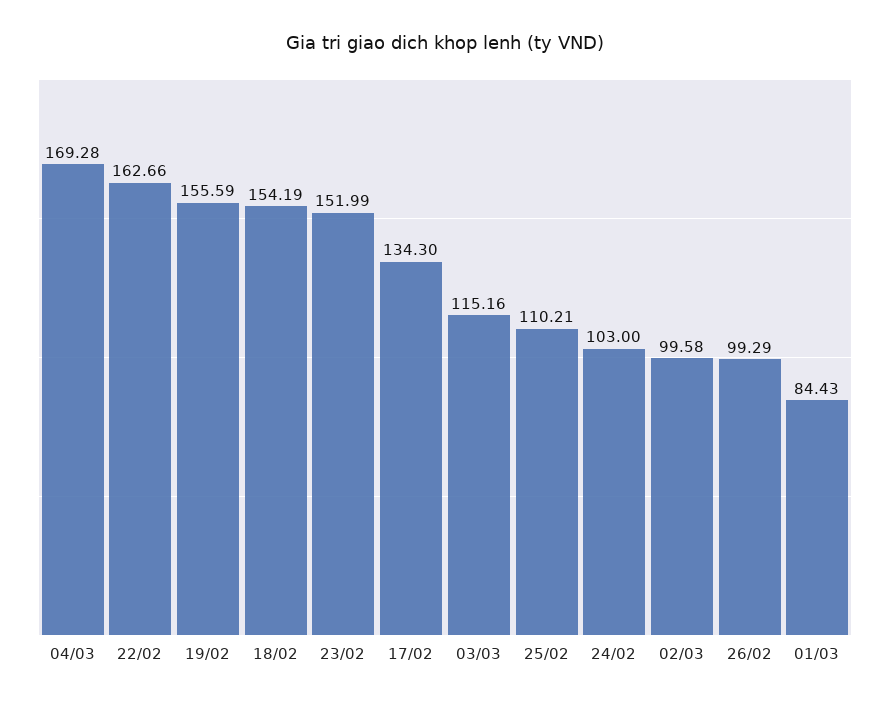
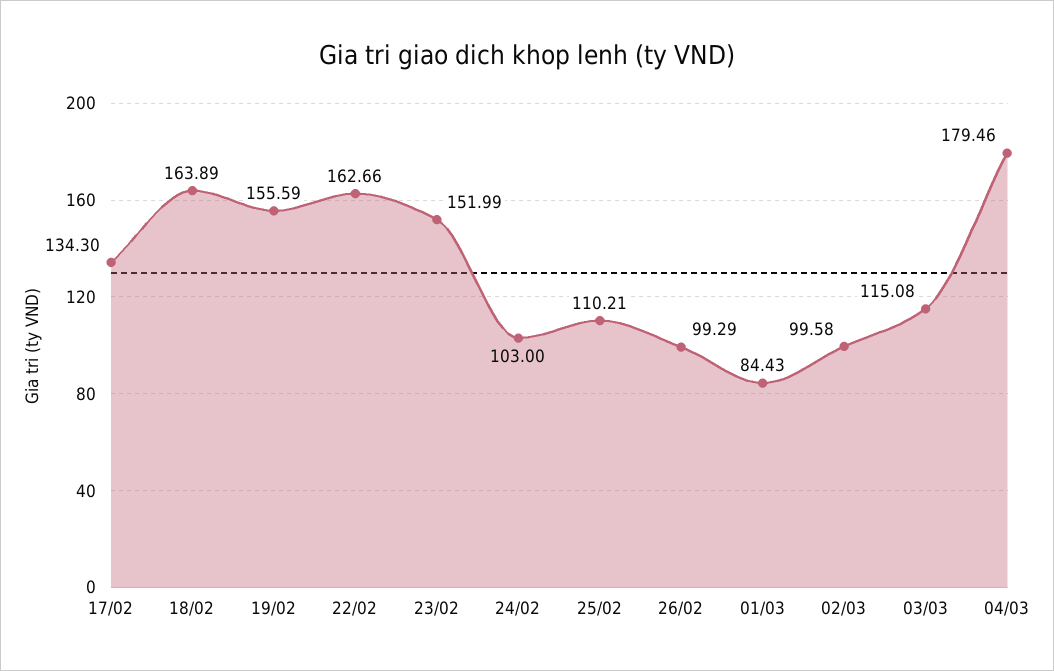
  {
-   "04/03": 169.28,
+   "04/03": 179.46,
    "22/02": 162.66,
    "19/02": 155.59,
-   "18/02": 154.19,
+   "18/02": 163.89,
    "23/02": 151.99,
    "17/02": 134.3,
-   "03/03": 115.16,
+   "03/03": 115.08,
    "25/02": 110.21,
    "24/02": 103,
    "02/03": 99.58,
    "26/02": 99.29,
    "01/03": 84.43
  }

